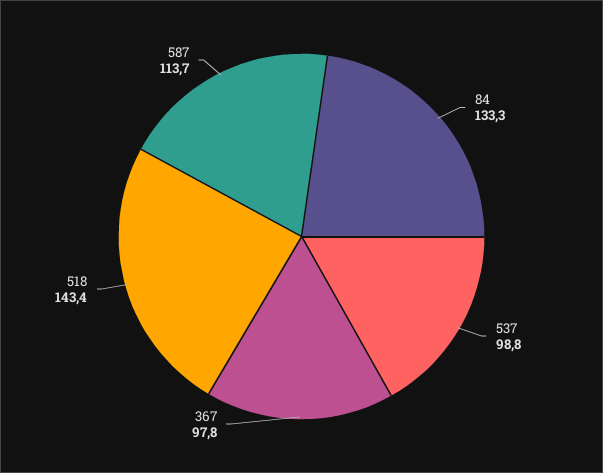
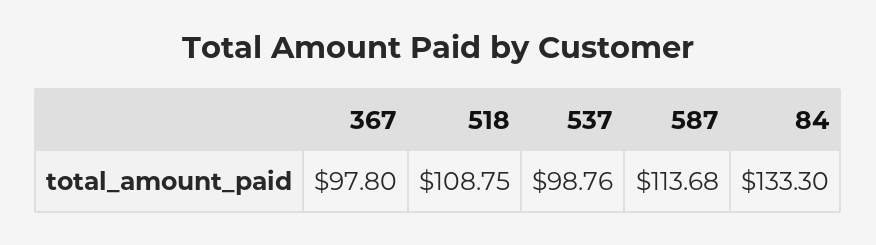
  {
    "84": 133.3,
    "537": 98.76,
    "367": 97.8,
-   "518": 143.4,
+   "518": 108.75,
    "587": 113.68
  }

